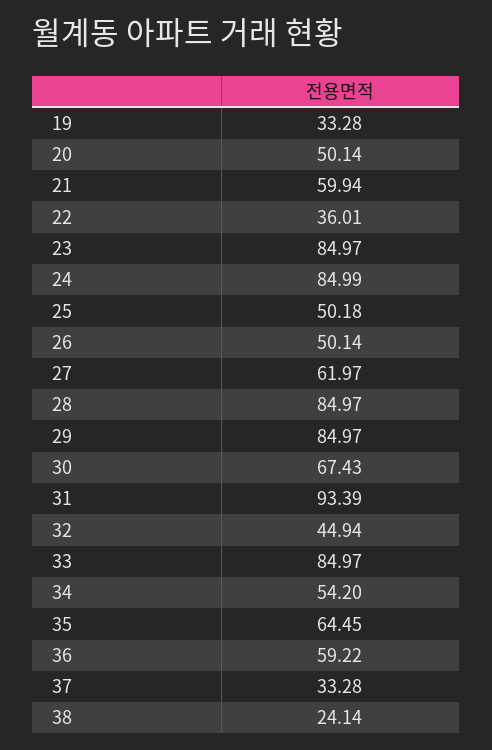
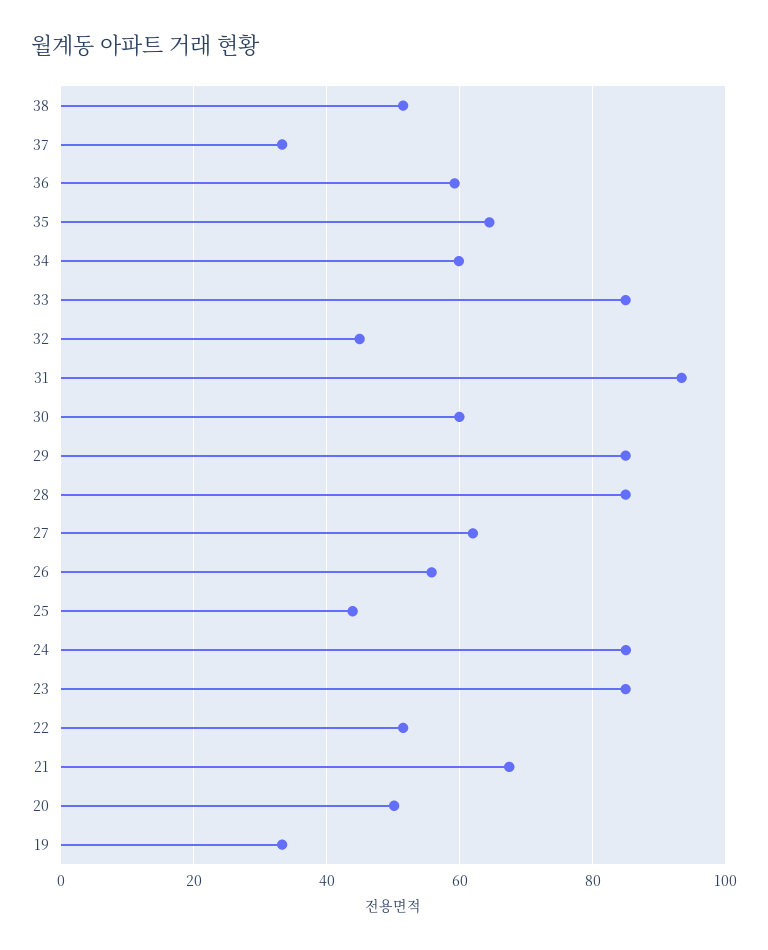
  {
    "19": 33.28,
    "20": 50.14,
-   "21": 59.94,
+   "21": 68,
-   "22": 36.01,
+   "22": 52,
    "23": 84.97,
    "24": 84.99,
-   "25": 50.18,
+   "25": 44,
-   "26": 50.14,
+   "26": 56,
    "27": 61.97,
    "28": 84.97,
    "29": 84.97,
-   "30": 67.43,
+   "30": 60,
    "31": 93.39,
    "32": 44.94,
    "33": 84.97,
-   "34": 54.2,
+   "34": 60,
    "35": 64.45,
    "36": 59.22,
    "37": 33.28,
-   "38": 24.14
+   "38": 52
  }

